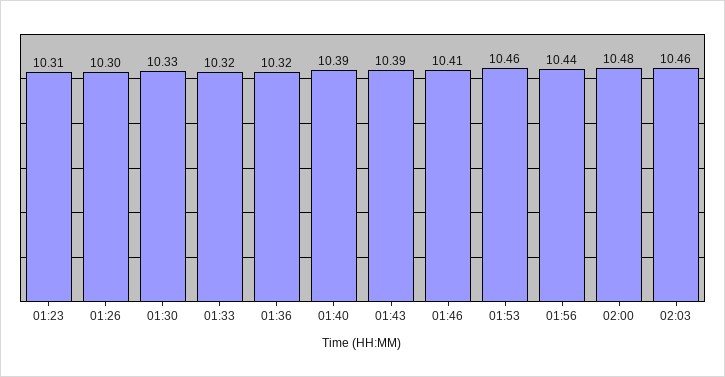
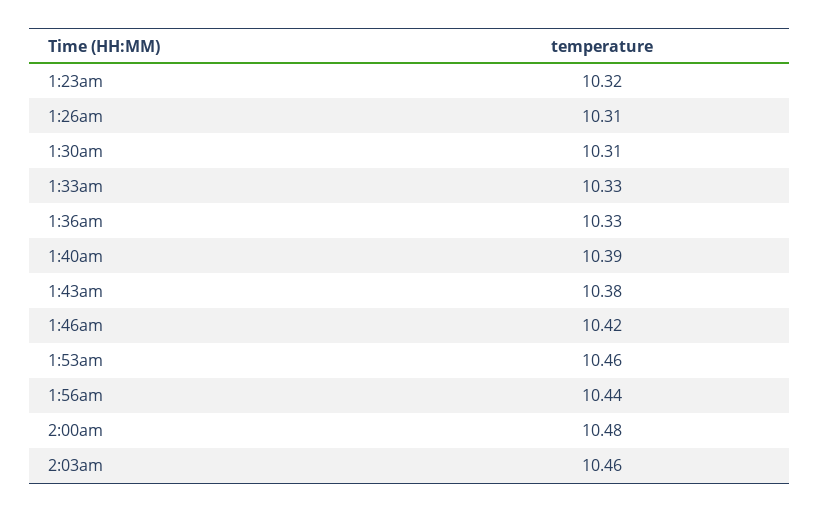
  {
-   "01:23": 10.31,
+   "01:23": 10.32,
-   "01:26": 10.3,
+   "01:26": 10.31,
-   "01:30": 10.33,
+   "01:30": 10.31,
-   "01:33": 10.32,
+   "01:33": 10.33,
-   "01:36": 10.32,
+   "01:36": 10.33,
    "01:40": 10.39,
-   "01:43": 10.39,
+   "01:43": 10.38,
-   "01:46": 10.41,
+   "01:46": 10.42,
    "01:53": 10.46,
    "01:56": 10.44,
    "02:00": 10.48,
    "02:03": 10.46
  }

